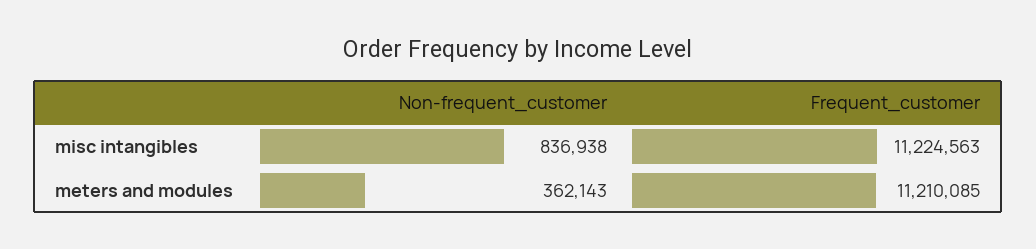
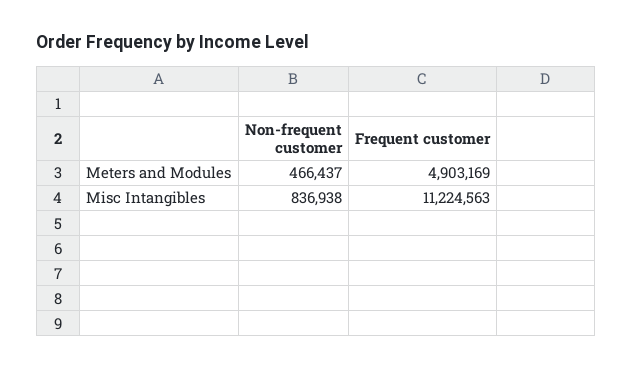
  {
    "Non-frequent_customer": {
      "misc intangibles": 836938,
-     "meters and modules": 362143
+     "meters and modules": 466437
    },
    "Frequent_customer": {
      "misc intangibles": 11224563,
-     "meters and modules": 11210085
+     "meters and modules": 4903169
    }
  }

